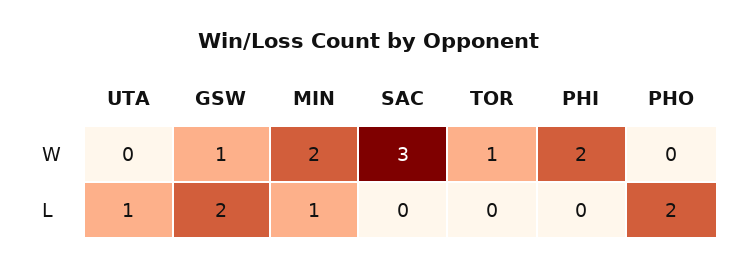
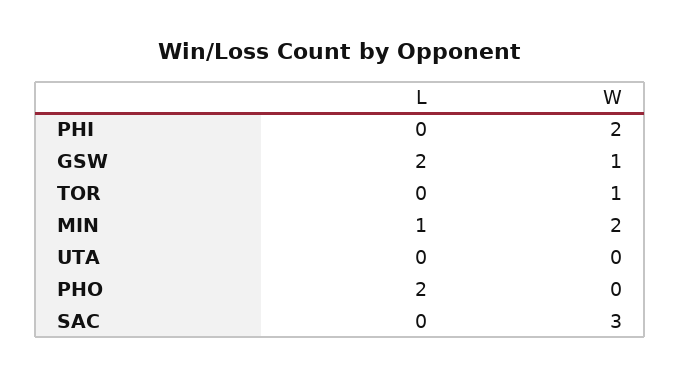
  {
    "UTA": {
      "W": 0,
-     "L": 1
+     "L": 0
    },
    "GSW": {
      "W": 1,
      "L": 2
    },
    "MIN": {
      "W": 2,
      "L": 1
    },
    "SAC": {
      "W": 3,
      "L": 0
    },
    "TOR": {
      "W": 1,
      "L": 0
    },
    "PHI": {
      "W": 2,
      "L": 0
    },
    "PHO": {
      "W": 0,
      "L": 2
    }
  }

